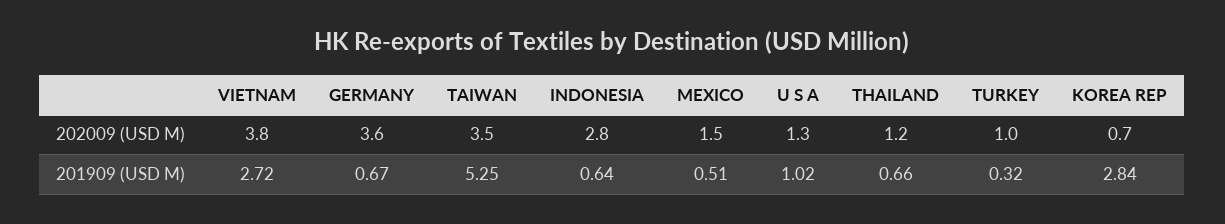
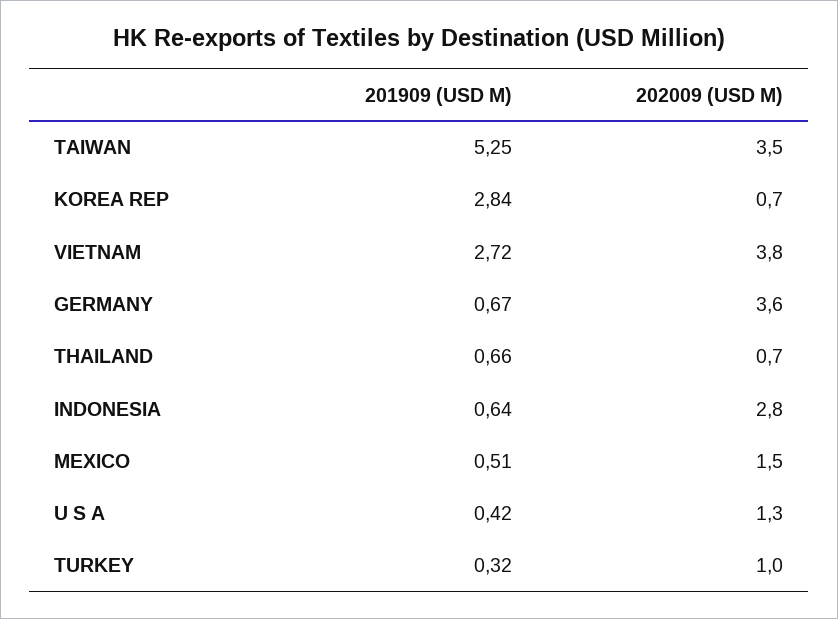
  {
    "VIETNAM": {
      "202009 (USD M)": 3.8,
      "201909 (USD M)": 2.72
    },
    "GERMANY": {
      "202009 (USD M)": 3.6,
      "201909 (USD M)": 0.67
    },
    "TAIWAN": {
      "202009 (USD M)": 3.5,
      "201909 (USD M)": 5.25
    },
    "INDONESIA": {
      "202009 (USD M)": 2.8,
      "201909 (USD M)": 0.64
    },
    "MEXICO": {
      "202009 (USD M)": 1.5,
      "201909 (USD M)": 0.51
    },
    "U S A": {
      "202009 (USD M)": 1.3,
-     "201909 (USD M)": 1.02
+     "201909 (USD M)": 0.42
    },
    "THAILAND": {
-     "202009 (USD M)": 1.2,
+     "202009 (USD M)": 0.7,
      "201909 (USD M)": 0.66
    },
    "TURKEY": {
      "202009 (USD M)": 1,
      "201909 (USD M)": 0.32
    },
    "KOREA REP": {
      "202009 (USD M)": 0.7,
      "201909 (USD M)": 2.84
    }
  }

